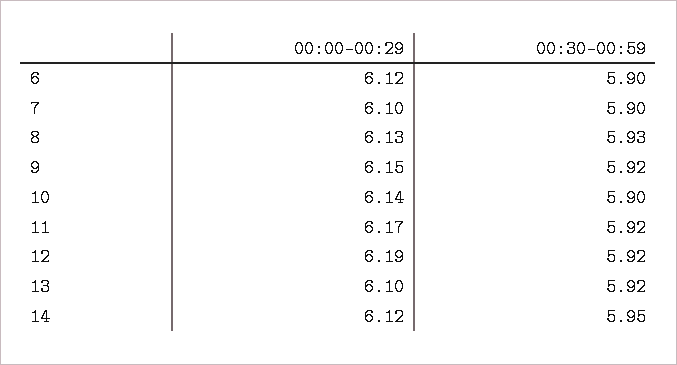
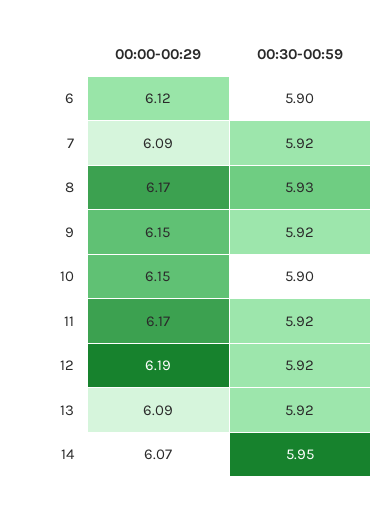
  {
    "00:00-00:29": {
      "6": 6.12,
-     "7": 6.1,
+     "7": 6.09,
-     "8": 6.13,
+     "8": 6.17,
      "9": 6.15,
-     "10": 6.14,
+     "10": 6.15,
      "11": 6.17,
      "12": 6.19,
-     "13": 6.1,
+     "13": 6.09,
-     "14": 6.12
+     "14": 6.07
    },
    "00:30-00:59": {
      "6": 5.9,
-     "7": 5.9,
+     "7": 5.92,
      "8": 5.93,
      "9": 5.92,
      "10": 5.9,
      "11": 5.92,
      "12": 5.92,
      "13": 5.92,
      "14": 5.95
    }
  }

